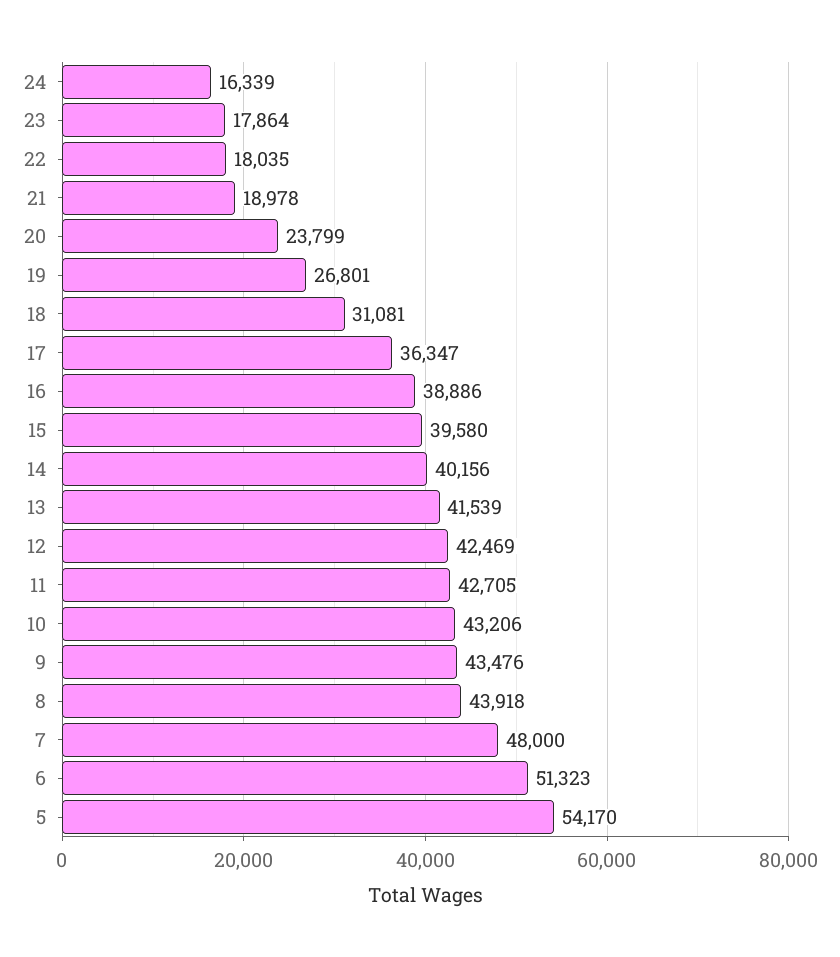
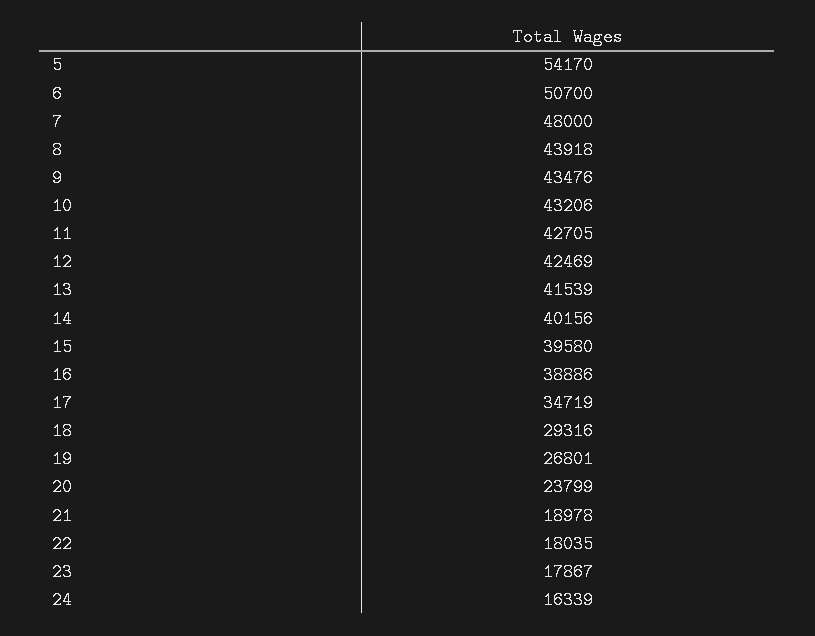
  {
    "24": 16339,
-   "23": 17864,
+   "23": 17867,
    "22": 18035,
    "21": 18978,
    "20": 23799,
    "19": 26801,
-   "18": 31081,
+   "18": 29316,
-   "17": 36347,
+   "17": 34719,
    "16": 38886,
    "15": 39580,
    "14": 40156,
    "13": 41539,
    "12": 42469,
    "11": 42705,
    "10": 43206,
    "9": 43476,
    "8": 43918,
    "7": 48000,
-   "6": 51323,
+   "6": 50700,
    "5": 54170
  }

